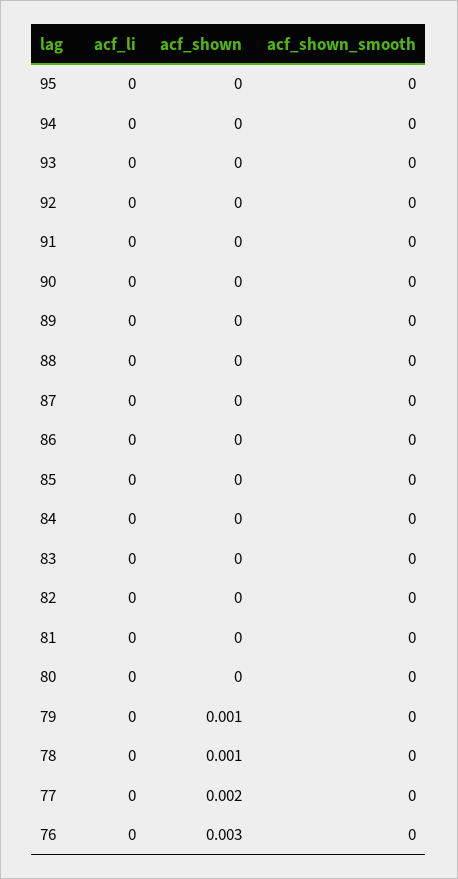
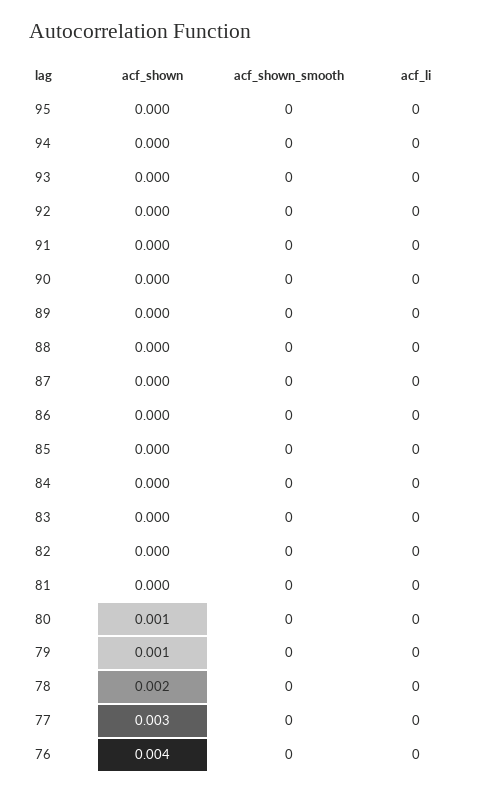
  {
    "acf_li": {
      "95": 0,
      "94": 0,
      "93": 0,
      "92": 0,
      "91": 0,
      "90": 0,
      "89": 0,
      "88": 0,
      "87": 0,
      "86": 0,
      "85": 0,
      "84": 0,
      "83": 0,
      "82": 0,
      "81": 0,
      "80": 0,
      "79": 0,
      "78": 0,
      "77": 0,
      "76": 0
    },
    "acf_shown": {
      "95": 0,
      "94": 0,
      "93": 0,
      "92": 0,
      "91": 0,
      "90": 0,
      "89": 0,
      "88": 0,
      "87": 0,
      "86": 0,
      "85": 0,
      "84": 0,
      "83": 0,
      "82": 0,
      "81": 0,
-     "80": 0,
+     "80": 0.001,
      "79": 0.001,
-     "78": 0.001,
+     "78": 0.002,
-     "77": 0.002,
+     "77": 0.003,
-     "76": 0.003
+     "76": 0.004
    },
    "acf_shown_smooth": {
      "95": 0,
      "94": 0,
      "93": 0,
      "92": 0,
      "91": 0,
      "90": 0,
      "89": 0,
      "88": 0,
      "87": 0,
      "86": 0,
      "85": 0,
      "84": 0,
      "83": 0,
      "82": 0,
      "81": 0,
      "80": 0,
      "79": 0,
      "78": 0,
      "77": 0,
      "76": 0
    }
  }

